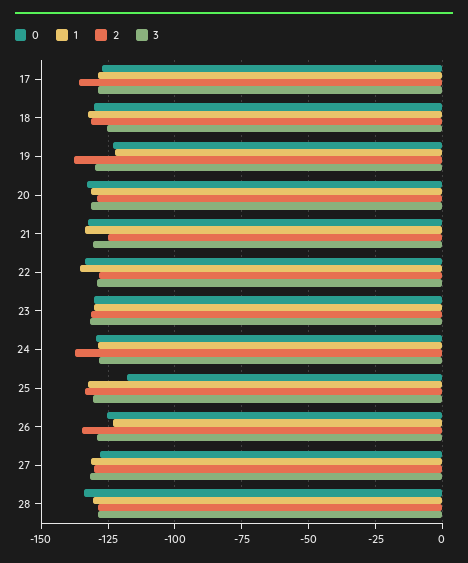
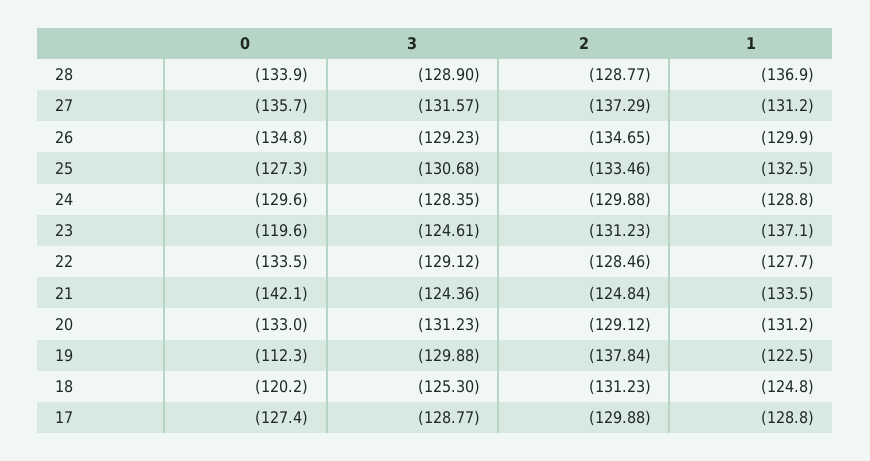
  {
    "0": {
      "17": -127.4,
-     "18": -130,
+     "18": -120.2,
-     "19": -122.5,
+     "19": -112.3,
      "20": -133,
-     "21": -132.5,
+     "21": -142.1,
      "22": -133.5,
-     "23": -130,
+     "23": -119.6,
      "24": -129.6,
-     "25": -117.5,
+     "25": -127.3,
-     "26": -125,
+     "26": -134.8,
-     "27": -127.5,
+     "27": -135.7,
      "28": -133.9
    },
    "1": {
      "17": -128.8,
-     "18": -132.5,
+     "18": -124.8,
      "19": -122.5,
      "20": -131.2,
      "21": -133.5,
-     "22": -135,
+     "22": -127.7,
-     "23": -130,
+     "23": -137.1,
      "24": -128.8,
      "25": -132.5,
-     "26": -122.5,
+     "26": -129.9,
      "27": -131.2,
-     "28": -130
+     "28": -136.9
    },
    "2": {
-     "17": -135,
+     "17": -129.88,
      "18": -131.23,
      "19": -137.84,
      "20": -129.12,
      "21": -124.84,
      "22": -128.46,
      "23": -131.23,
-     "24": -137.5,
+     "24": -129.88,
      "25": -133.46,
      "26": -134.65,
-     "27": -130,
+     "27": -137.29,
      "28": -128.77
    },
    "3": {
      "17": -128.77,
      "18": -125.3,
      "19": -129.88,
      "20": -131.23,
-     "21": -130,
+     "21": -124.36,
      "22": -129.12,
-     "23": -132.5,
+     "23": -124.61,
      "24": -128.35,
      "25": -130.68,
      "26": -129.23,
      "27": -131.57,
      "28": -128.9
    }
  }

